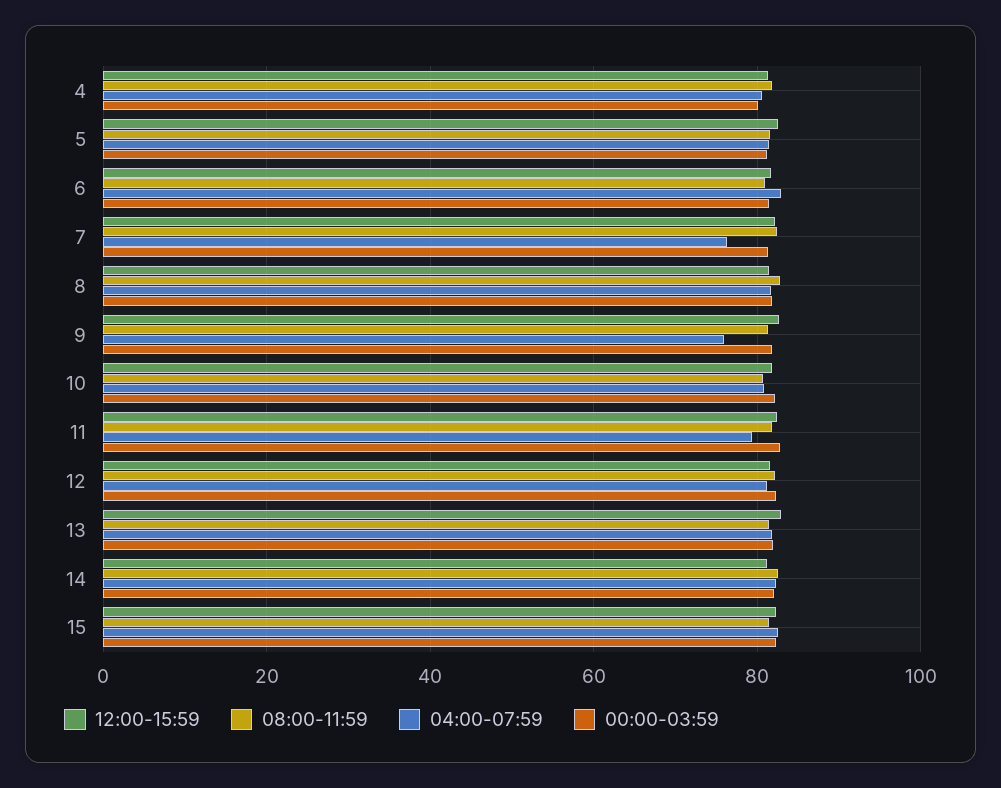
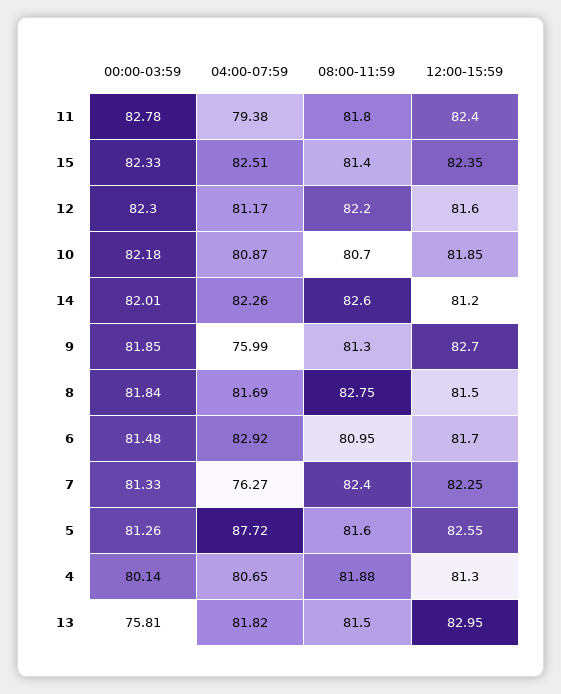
  {
    "12:00-15:59": {
      "4": 81.3,
      "5": 82.55,
      "6": 81.7,
      "7": 82.25,
      "8": 81.5,
      "9": 82.7,
      "10": 81.85,
      "11": 82.4,
      "12": 81.6,
      "13": 82.95,
      "14": 81.2,
      "15": 82.35
    },
    "08:00-11:59": {
      "4": 81.88,
      "5": 81.6,
      "6": 80.95,
      "7": 82.4,
      "8": 82.75,
      "9": 81.3,
      "10": 80.7,
      "11": 81.8,
      "12": 82.2,
      "13": 81.5,
      "14": 82.6,
      "15": 81.4
    },
    "04:00-07:59": {
      "4": 80.65,
-     "5": 82,
+     "5": 87.72,
      "6": 82.92,
      "7": 76.27,
      "8": 81.69,
      "9": 75.99,
      "10": 80.87,
      "11": 79.38,
      "12": 81.17,
      "13": 81.82,
      "14": 82.26,
      "15": 82.51
    },
    "00:00-03:59": {
      "4": 80.14,
      "5": 81.26,
      "6": 81.48,
      "7": 81.33,
      "8": 81.84,
      "9": 81.85,
      "10": 82.18,
      "11": 82.78,
      "12": 82.3,
-     "13": 82,
+     "13": 75.81,
      "14": 82.01,
      "15": 82.33
    }
  }

